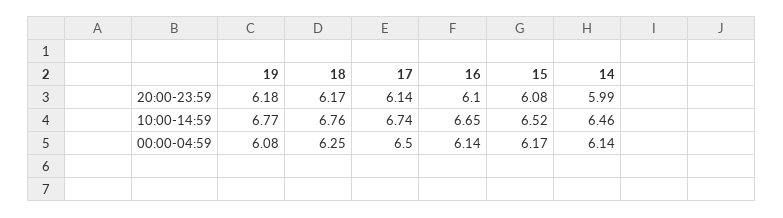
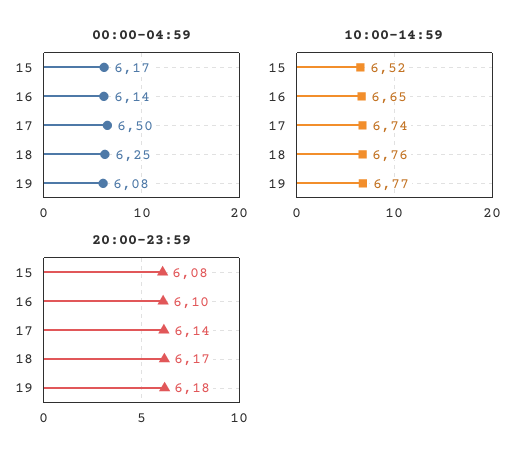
  {
    "20:00-23:59": {
      "19": 6.18,
      "18": 6.17,
      "17": 6.14,
      "16": 6.1,
-     "15": 6.08,
+     "15": 6.08
-     "14": 5.99
    },
    "10:00-14:59": {
      "19": 6.77,
      "18": 6.76,
      "17": 6.74,
      "16": 6.65,
-     "15": 6.52,
+     "15": 6.52
-     "14": 6.46
    },
    "00:00-04:59": {
      "19": 6.08,
      "18": 6.25,
      "17": 6.5,
      "16": 6.14,
-     "15": 6.17,
+     "15": 6.17
-     "14": 6.14
    }
  }

